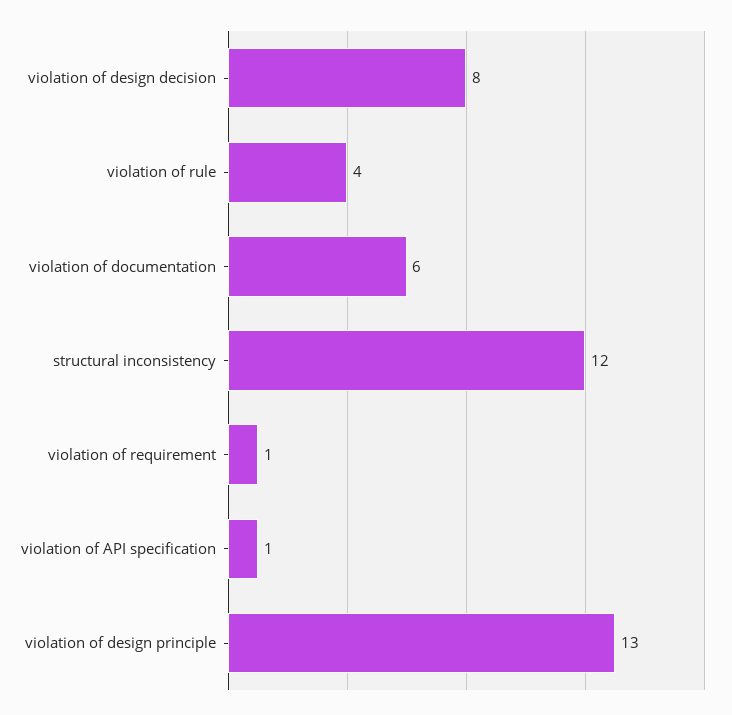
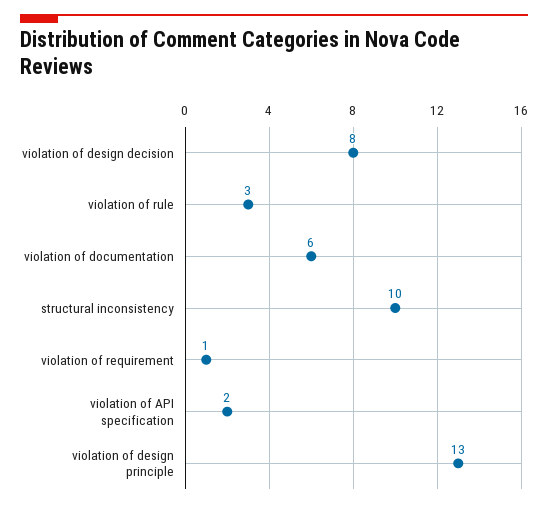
  {
    "violation of design decision": 8,
-   "violation of rule": 4,
+   "violation of rule": 3,
    "violation of documentation": 6,
-   "structural inconsistency": 12,
+   "structural inconsistency": 10,
    "violation of requirement": 1,
-   "violation of API specification": 1,
+   "violation of API specification": 2,
    "violation of design principle": 13
  }

